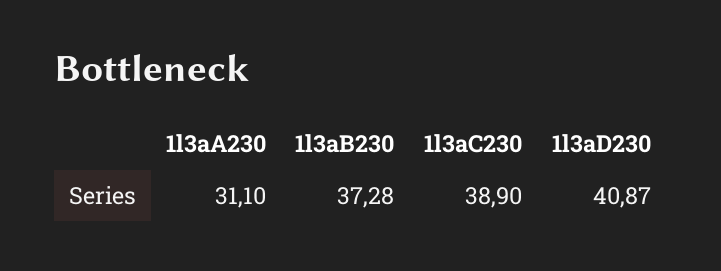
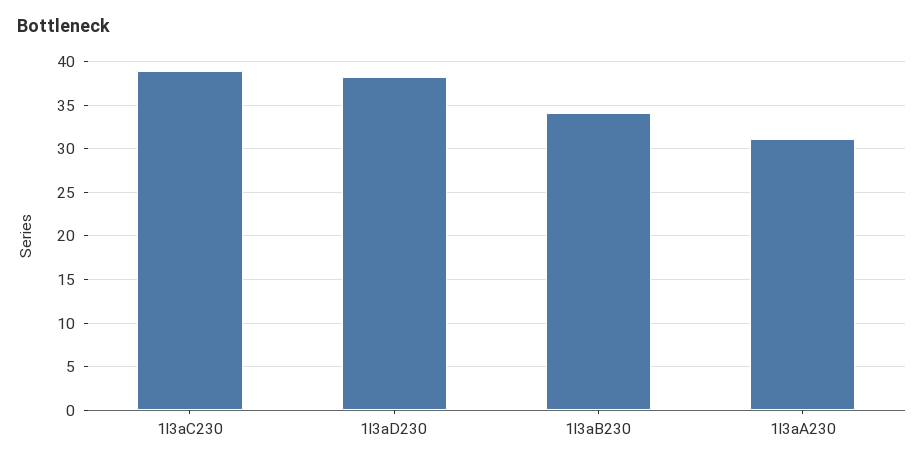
  {
    "1l3aA230": 31.1,
-   "1l3aB230": 37.28,
+   "1l3aB230": 34,
    "1l3aC230": 38.9,
-   "1l3aD230": 40.87
+   "1l3aD230": 38
  }

